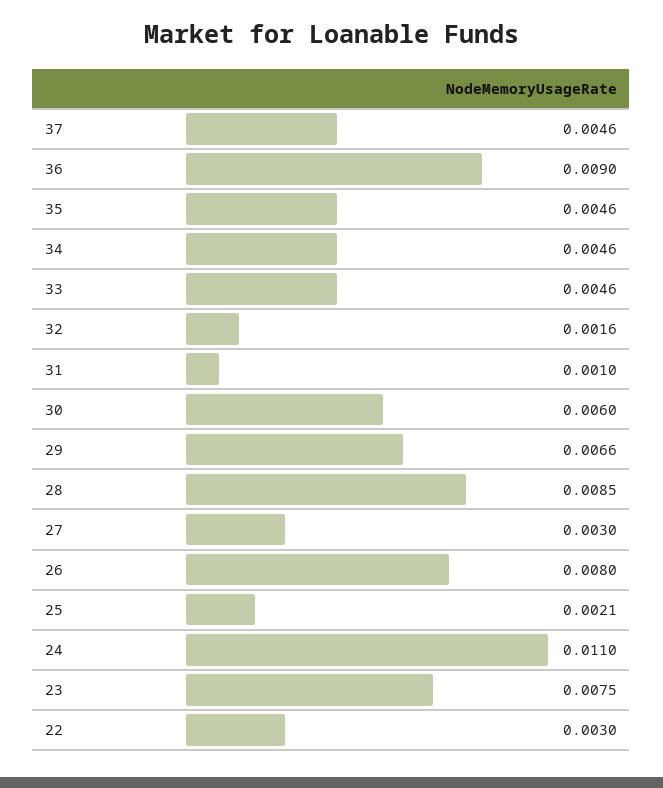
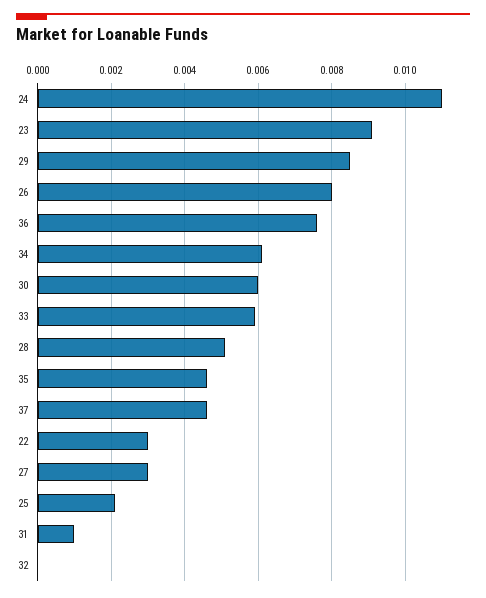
  {
    "37": 0.0046,
-   "36": 0.009,
+   "36": 0.0075,
    "35": 0.0046,
-   "34": 0.0046,
+   "34": 0.006,
-   "33": 0.0046,
+   "33": 0.006,
-   "32": 0.0016,
+   "32": 0,
    "31": 0.001,
    "30": 0.006,
-   "29": 0.0066,
+   "29": 0.0085,
-   "28": 0.0085,
+   "28": 0.005,
    "27": 0.003,
    "26": 0.008,
    "25": 0.0021,
    "24": 0.011,
-   "23": 0.0075,
+   "23": 0.009,
    "22": 0.003
  }

